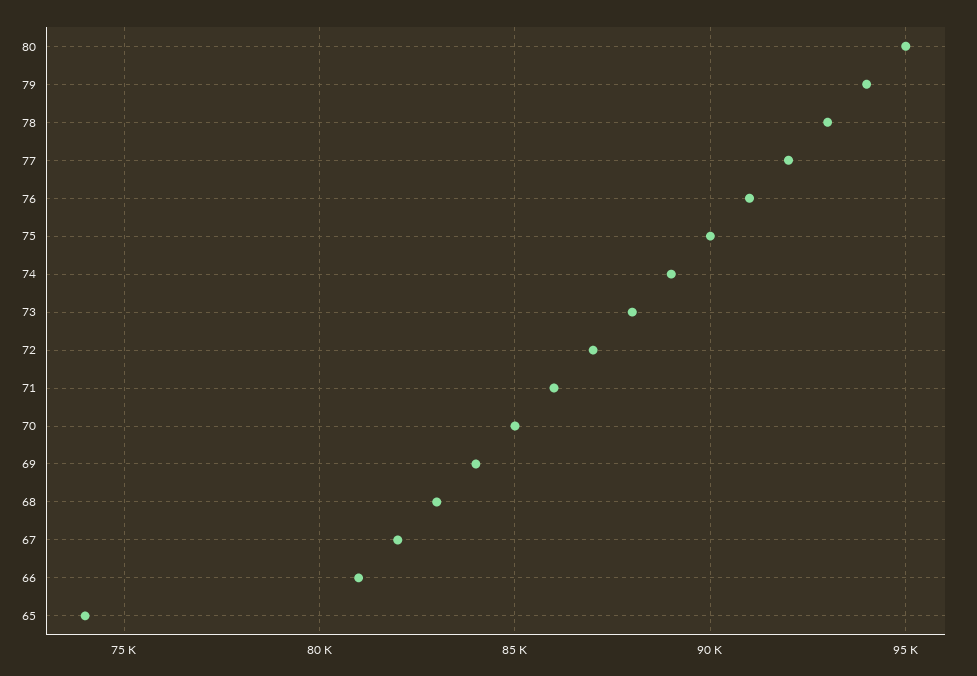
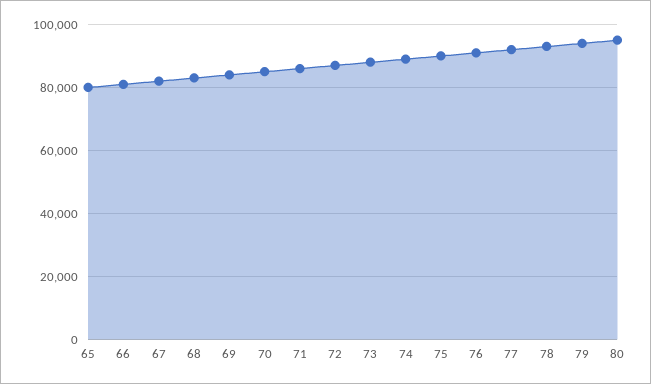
  {
    "80": 95000,
    "79": 94000,
    "78": 93000,
    "77": 92000,
    "76": 91000,
    "75": 90000,
    "74": 89000,
    "73": 88000,
    "72": 87000,
    "71": 86000,
    "70": 85000,
    "69": 84000,
    "68": 83000,
    "67": 82000,
    "66": 81000,
-   "65": 74000
+   "65": 80000
  }

